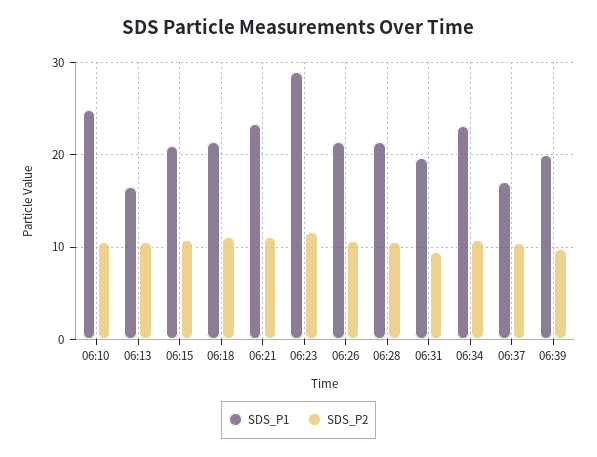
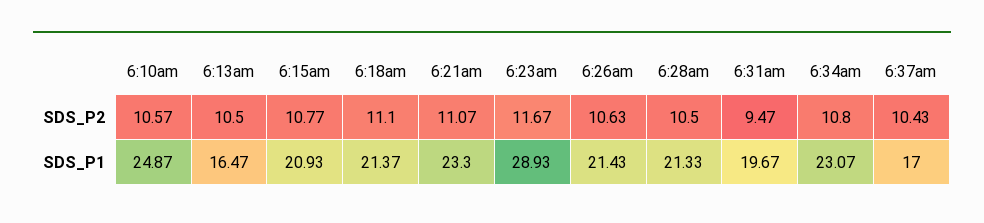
  {
    "SDS_P1": {
      "06:10": 24.87,
      "06:13": 16.47,
      "06:15": 20.93,
      "06:18": 21.37,
      "06:21": 23.3,
      "06:23": 28.93,
      "06:26": 21.43,
      "06:28": 21.33,
      "06:31": 19.67,
      "06:34": 23.07,
-     "06:37": 17,
+     "06:37": 17
-     "06:39": 20
    },
    "SDS_P2": {
      "06:10": 10.57,
      "06:13": 10.5,
      "06:15": 10.77,
      "06:18": 11.1,
      "06:21": 11.07,
      "06:23": 11.67,
      "06:26": 10.63,
      "06:28": 10.5,
      "06:31": 9.47,
      "06:34": 10.8,
-     "06:37": 10.43,
+     "06:37": 10.43
-     "06:39": 10
    }
  }

